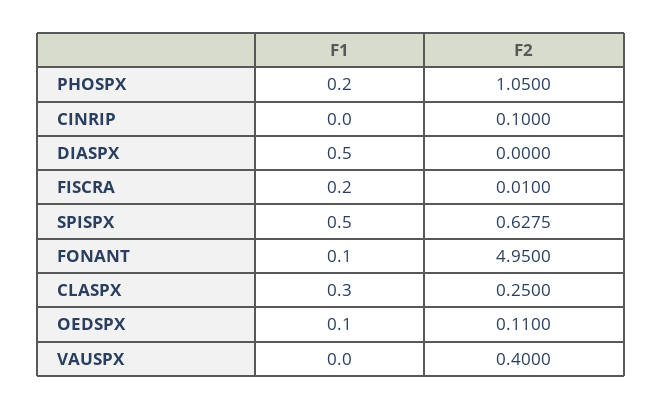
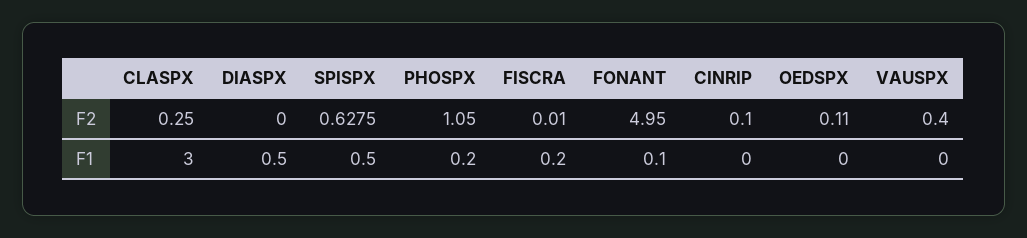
  {
    "F1": {
      "PHOSPX": 0.2,
      "CINRIP": 0,
      "DIASPX": 0.5,
      "FISCRA": 0.2,
      "SPISPX": 0.5,
      "FONANT": 0.1,
-     "CLASPX": 0.3,
+     "CLASPX": 3,
-     "OEDSPX": 0.1,
+     "OEDSPX": 0,
      "VAUSPX": 0
    },
    "F2": {
      "PHOSPX": 1.05,
      "CINRIP": 0.1,
      "DIASPX": 0,
      "FISCRA": 0.01,
      "SPISPX": 0.6275,
      "FONANT": 4.95,
      "CLASPX": 0.25,
      "OEDSPX": 0.11,
      "VAUSPX": 0.4
    }
  }

